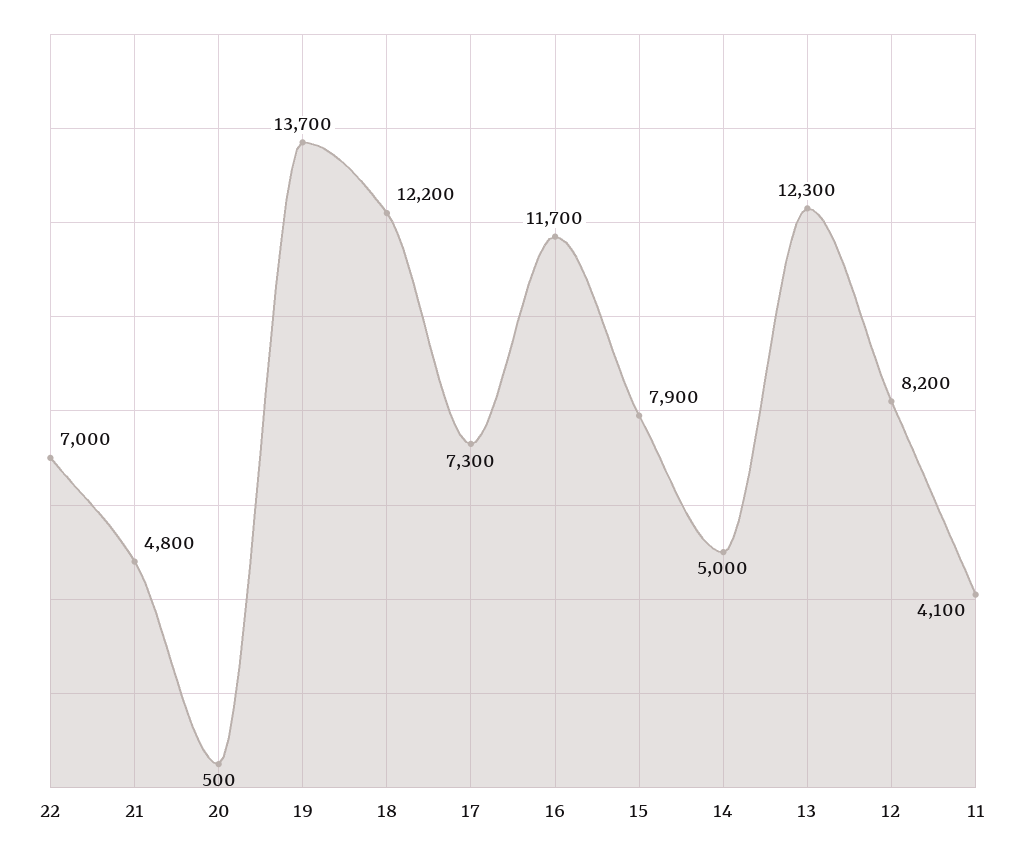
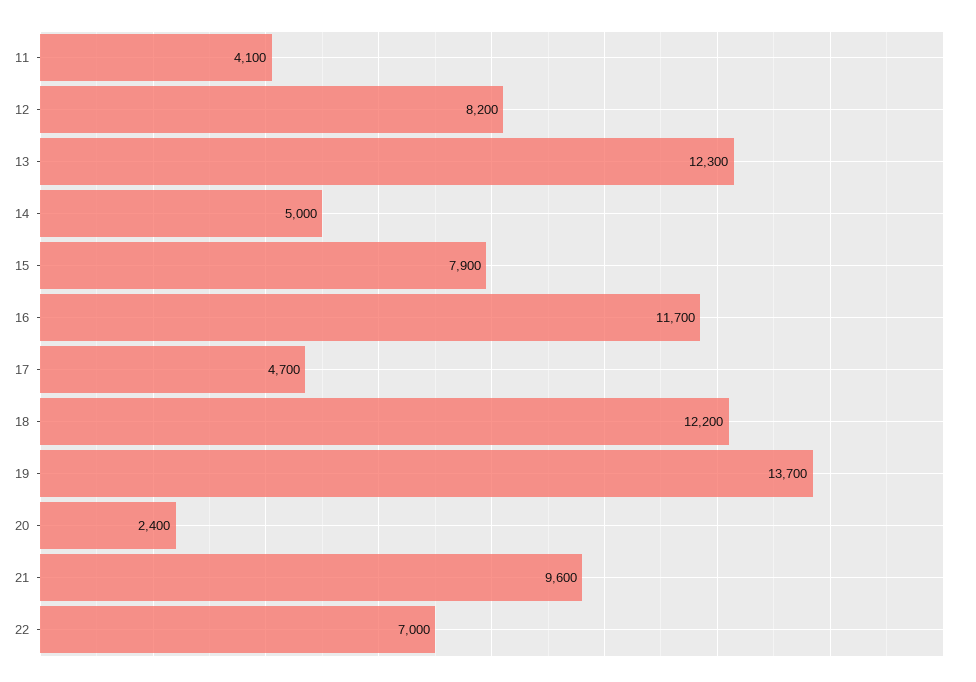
  {
    "22": 7000,
-   "21": 4800,
+   "21": 9600,
-   "20": 500,
+   "20": 2400,
    "19": 13700,
    "18": 12200,
-   "17": 7300,
+   "17": 4700,
    "16": 11700,
    "15": 7900,
    "14": 5000,
    "13": 12300,
    "12": 8200,
    "11": 4100
  }

